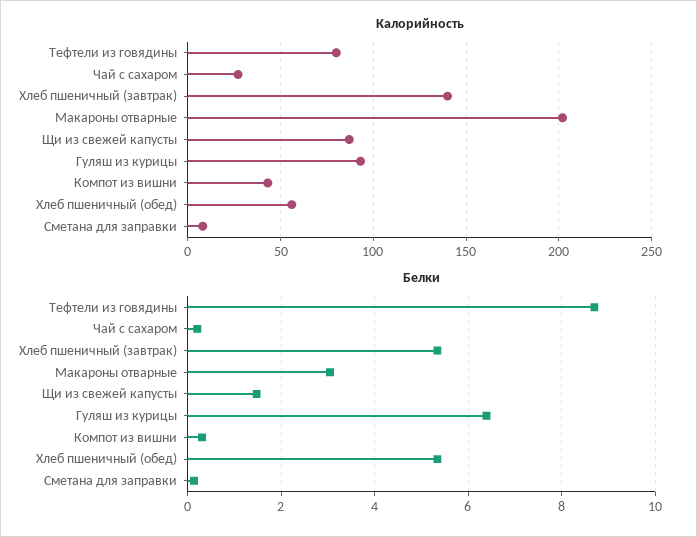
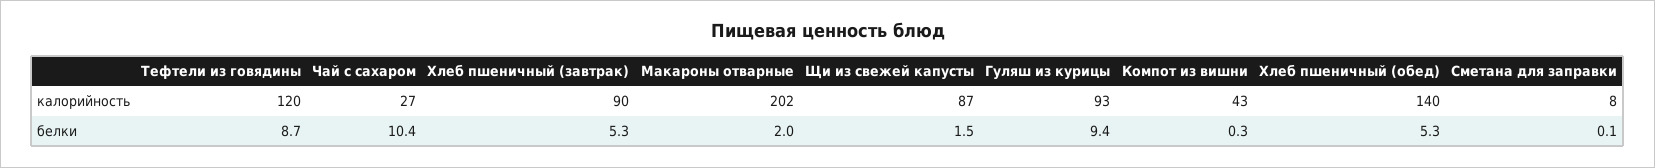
  {
    "Калорийность": {
-     "Тефтели из говядины": 80,
+     "Тефтели из говядины": 120,
      "Чай с сахаром": 27,
-     "Хлеб пшеничный (завтрак)": 140,
+     "Хлеб пшеничный (завтрак)": 90,
      "Макароны отварные": 202,
      "Щи из свежей капусты": 87,
      "Гуляш из курицы": 93,
      "Компот из вишни": 43,
-     "Хлеб пшеничный (обед)": 55,
+     "Хлеб пшеничный (обед)": 140,
      "Сметана для заправки": 8
    },
    "Белки": {
      "Тефтели из говядины": 8.7,
-     "Чай с сахаром": 0.2,
+     "Чай с сахаром": 10.4,
      "Хлеб пшеничный (завтрак)": 5.3,
-     "Макароны отварные": 3,
+     "Макароны отварные": 2,
      "Щи из свежей капусты": 1.5,
-     "Гуляш из курицы": 6.4,
+     "Гуляш из курицы": 9.4,
      "Компот из вишни": 0.3,
      "Хлеб пшеничный (обед)": 5.3,
      "Сметана для заправки": 0.1
    }
  }

